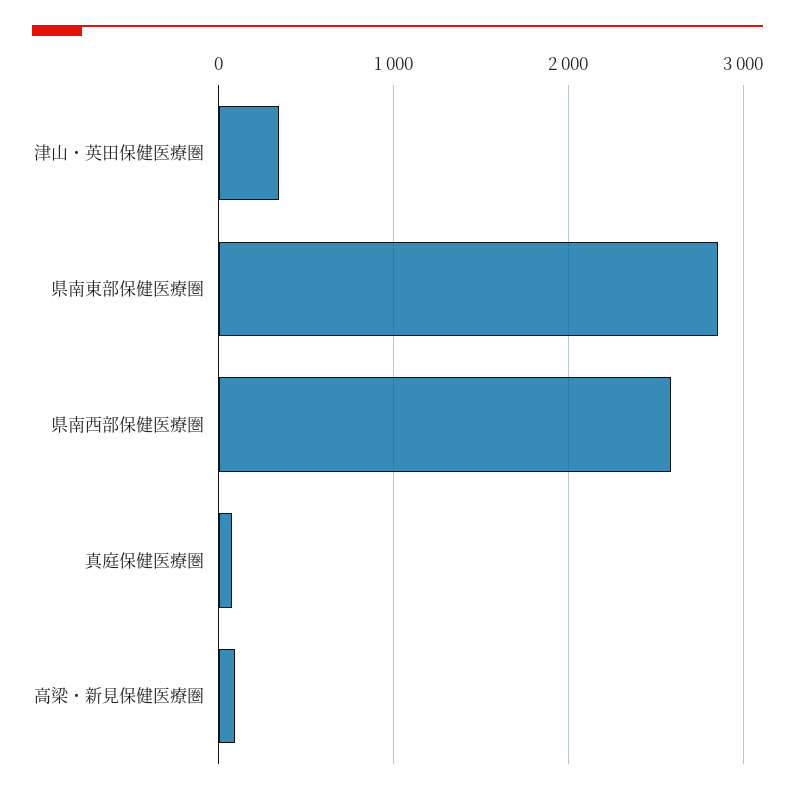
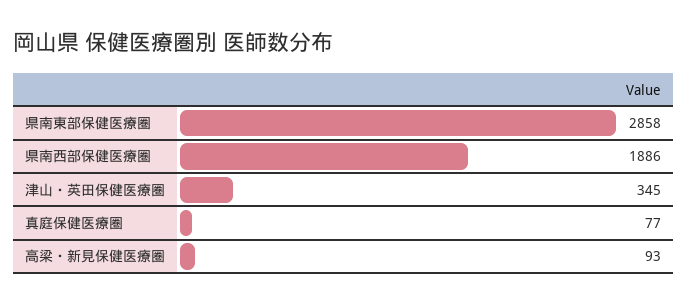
  {
    "津山・英田保健医療圏": 345,
    "県南東部保健医療圏": 2858,
-   "県南西部保健医療圏": 2600,
+   "県南西部保健医療圏": 1886,
    "真庭保健医療圏": 77,
    "高梁・新見保健医療圏": 93
  }

